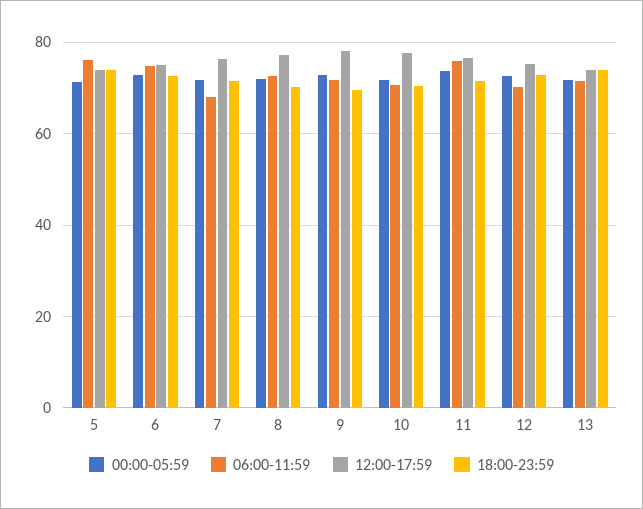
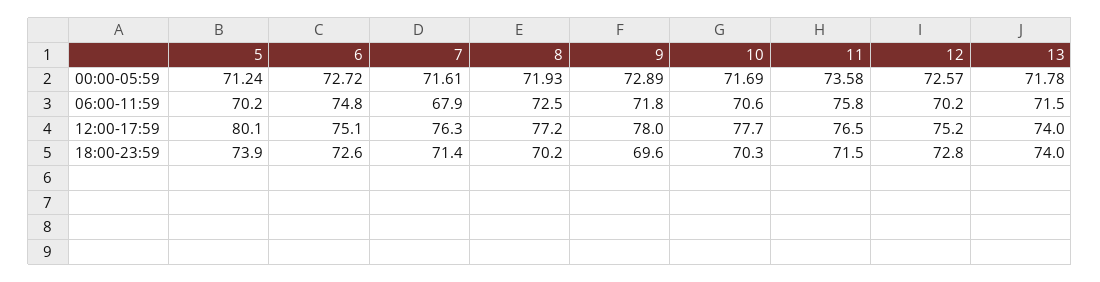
  {
    "00:00-05:59": {
      "5": 71.24,
      "6": 72.72,
      "7": 71.61,
      "8": 71.93,
      "9": 72.89,
      "10": 71.69,
      "11": 73.58,
      "12": 72.57,
      "13": 71.78
    },
    "06:00-11:59": {
-     "5": 76,
+     "5": 70.2,
      "6": 74.8,
      "7": 67.9,
      "8": 72.5,
      "9": 71.8,
      "10": 70.6,
      "11": 75.8,
      "12": 70.2,
      "13": 71.5
    },
    "12:00-17:59": {
-     "5": 74,
+     "5": 80.1,
      "6": 75.1,
      "7": 76.3,
      "8": 77.2,
      "9": 78,
      "10": 77.7,
      "11": 76.5,
      "12": 75.2,
      "13": 74
    },
    "18:00-23:59": {
      "5": 73.9,
      "6": 72.6,
      "7": 71.4,
      "8": 70.2,
      "9": 69.6,
      "10": 70.3,
      "11": 71.5,
      "12": 72.8,
      "13": 74
    }
  }

